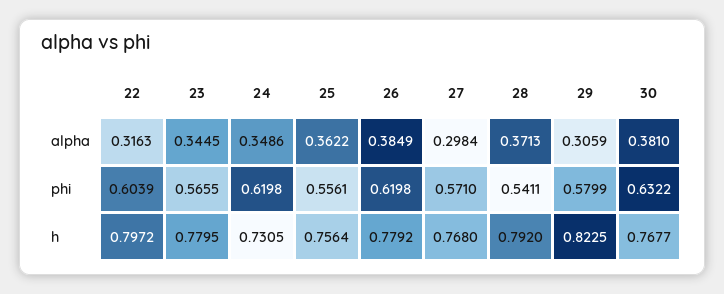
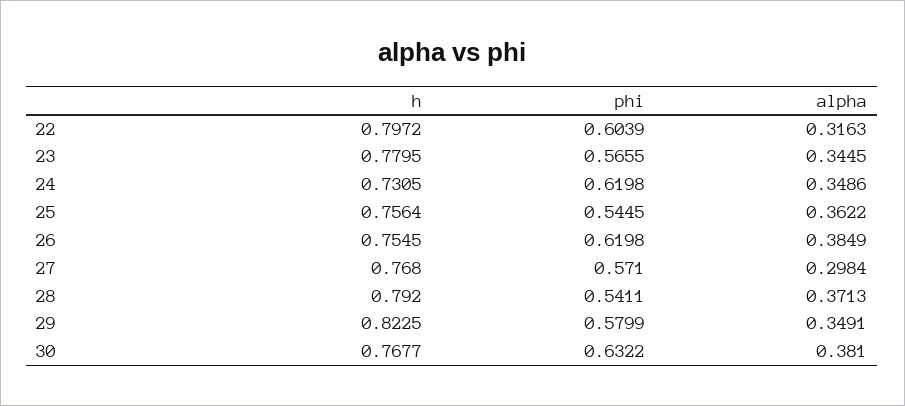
  {
    "22": {
      "alpha": 0.3163,
      "phi": 0.6039,
      "h": 0.7972
    },
    "23": {
      "alpha": 0.3445,
      "phi": 0.5655,
      "h": 0.7795
    },
    "24": {
      "alpha": 0.3486,
      "phi": 0.6198,
      "h": 0.7305
    },
    "25": {
      "alpha": 0.3622,
-     "phi": 0.5561,
+     "phi": 0.5445,
      "h": 0.7564
    },
    "26": {
      "alpha": 0.3849,
      "phi": 0.6198,
-     "h": 0.7792
+     "h": 0.7545
    },
    "27": {
      "alpha": 0.2984,
      "phi": 0.571,
      "h": 0.768
    },
    "28": {
      "alpha": 0.3713,
      "phi": 0.5411,
      "h": 0.792
    },
    "29": {
-     "alpha": 0.3059,
+     "alpha": 0.3491,
      "phi": 0.5799,
      "h": 0.8225
    },
    "30": {
      "alpha": 0.381,
      "phi": 0.6322,
      "h": 0.7677
    }
  }

